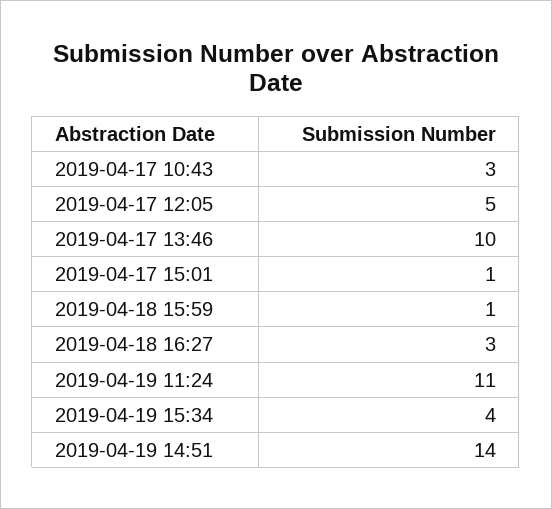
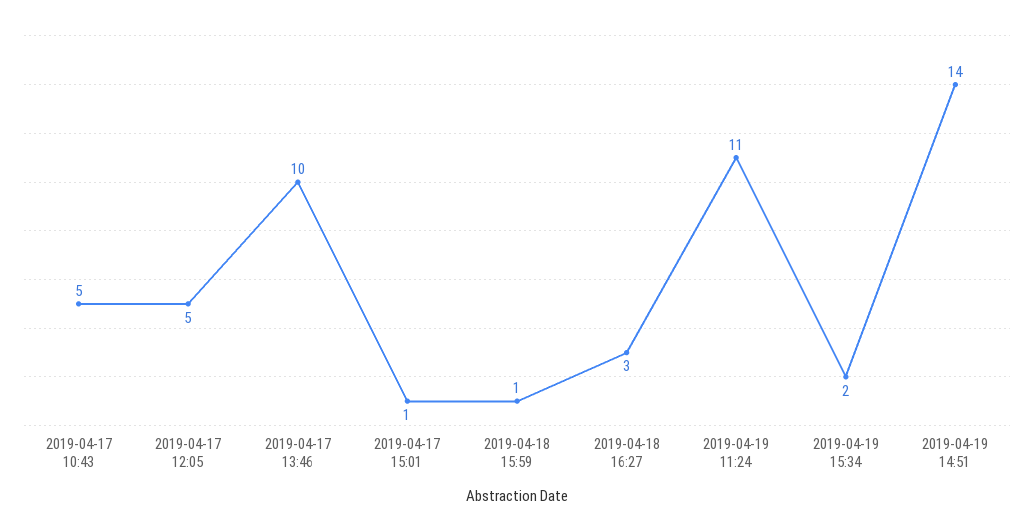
  {
-   "2019-04-17 10:43": 3,
+   "2019-04-17 10:43": 5,
    "2019-04-17 12:05": 5,
    "2019-04-17 13:46": 10,
    "2019-04-17 15:01": 1,
    "2019-04-18 15:59": 1,
    "2019-04-18 16:27": 3,
    "2019-04-19 11:24": 11,
-   "2019-04-19 15:34": 4,
+   "2019-04-19 15:34": 2,
    "2019-04-19 14:51": 14
  }

